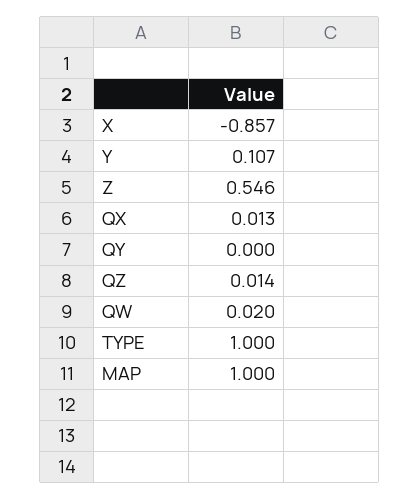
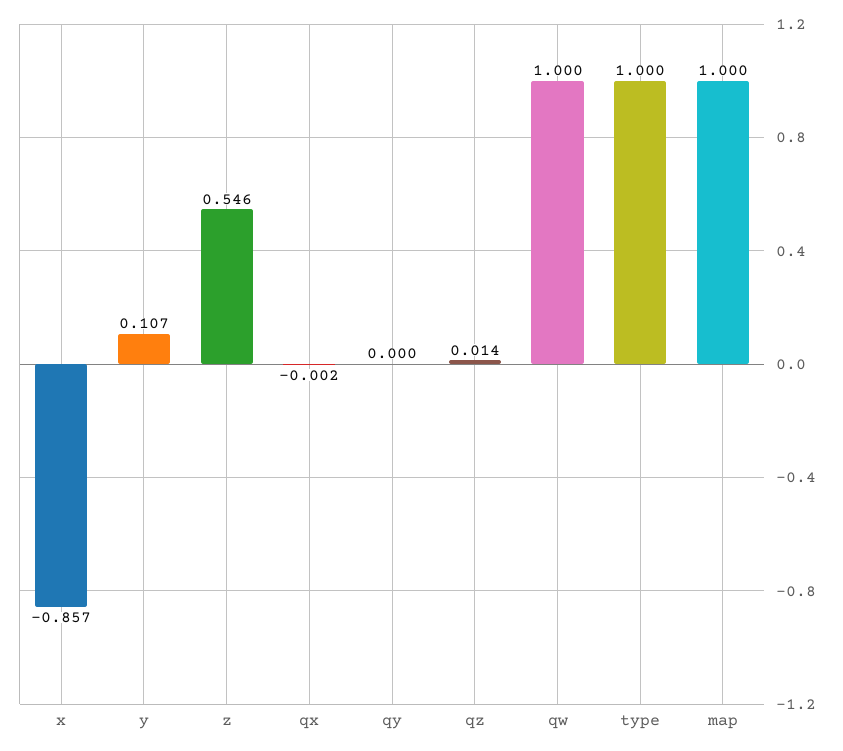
  {
    "X": -0.857,
    "Y": 0.107,
    "Z": 0.546,
-   "QX": 0.013,
+   "QX": -0.002,
    "QY": 0,
    "QZ": 0.014,
-   "QW": 0.02,
+   "QW": 1,
    "TYPE": 1,
    "MAP": 1
  }

